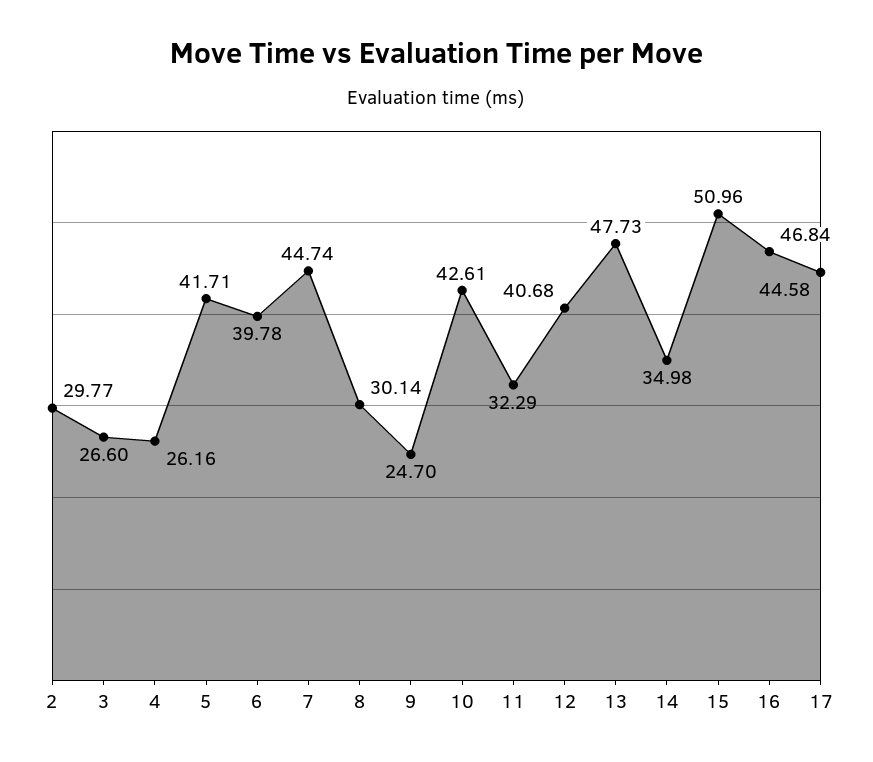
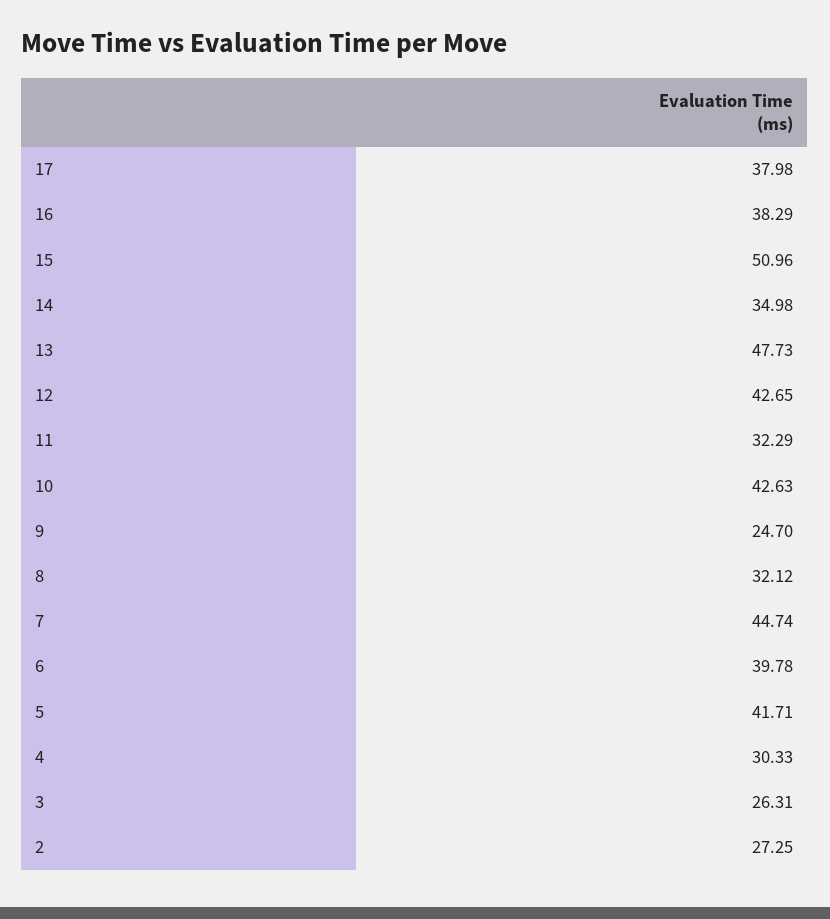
  {
-   "2": 29.77,
+   "2": 27.25,
-   "3": 26.6,
+   "3": 26.31,
-   "4": 26.16,
+   "4": 30.33,
    "5": 41.71,
    "6": 39.78,
    "7": 44.74,
-   "8": 30.14,
+   "8": 32.12,
    "9": 24.7,
-   "10": 42.61,
+   "10": 42.63,
    "11": 32.29,
-   "12": 40.68,
+   "12": 42.65,
    "13": 47.73,
    "14": 34.98,
    "15": 50.96,
-   "16": 46.84,
+   "16": 38.29,
-   "17": 44.58
+   "17": 37.98
  }

